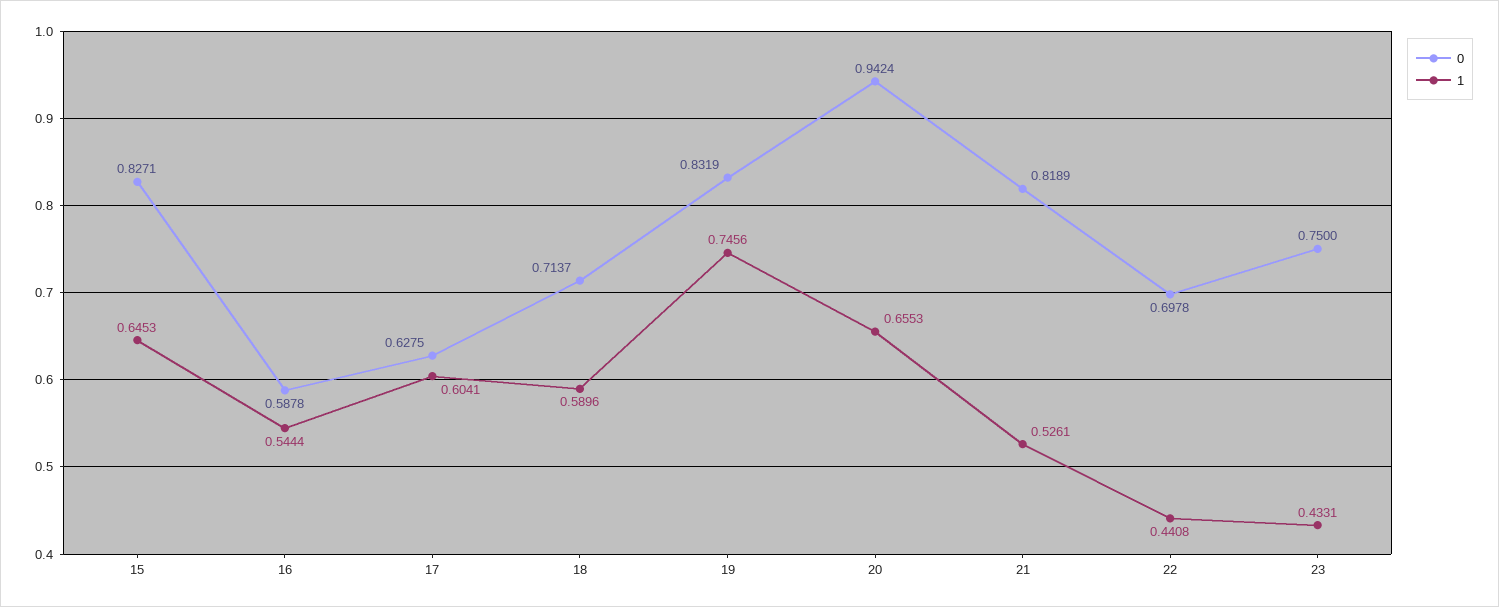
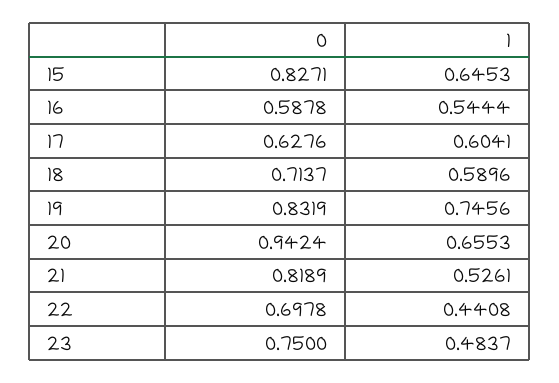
  {
    "0": {
      "15": 0.8271,
      "16": 0.5878,
-     "17": 0.6275,
+     "17": 0.6276,
      "18": 0.7137,
      "19": 0.8319,
      "20": 0.9424,
      "21": 0.8189,
      "22": 0.6978,
      "23": 0.75
    },
    "1": {
      "15": 0.6453,
      "16": 0.5444,
      "17": 0.6041,
      "18": 0.5896,
      "19": 0.7456,
      "20": 0.6553,
      "21": 0.5261,
      "22": 0.4408,
-     "23": 0.4331
+     "23": 0.4837
    }
  }

